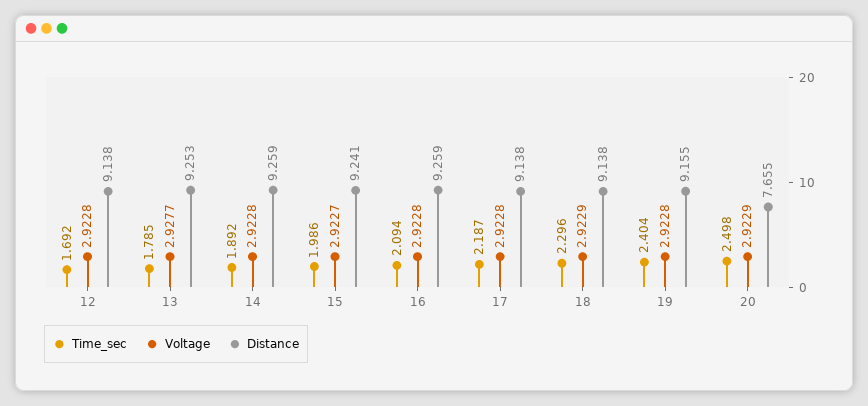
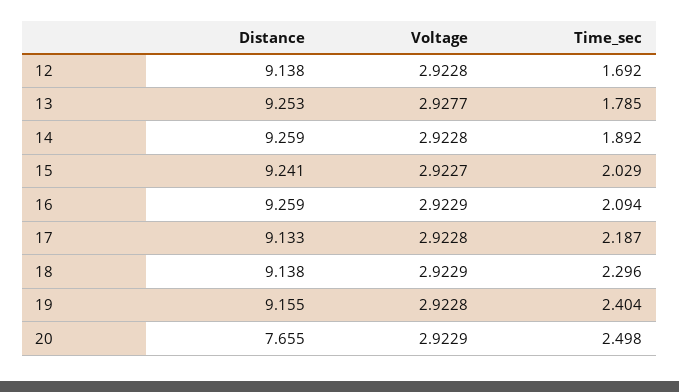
  {
    "Time_sec": {
      "12": 1.692,
      "13": 1.785,
      "14": 1.892,
-     "15": 1.986,
+     "15": 2.029,
      "16": 2.094,
      "17": 2.187,
      "18": 2.296,
      "19": 2.404,
      "20": 2.498
    },
    "Voltage": {
      "12": 2.9228,
      "13": 2.9277,
      "14": 2.9228,
      "15": 2.9227,
-     "16": 2.9228,
+     "16": 2.9229,
      "17": 2.9228,
      "18": 2.9229,
      "19": 2.9228,
      "20": 2.9229
    },
    "Distance": {
      "12": 9.138,
      "13": 9.253,
      "14": 9.259,
      "15": 9.241,
      "16": 9.259,
-     "17": 9.138,
+     "17": 9.133,
      "18": 9.138,
      "19": 9.155,
      "20": 7.655
    }
  }

